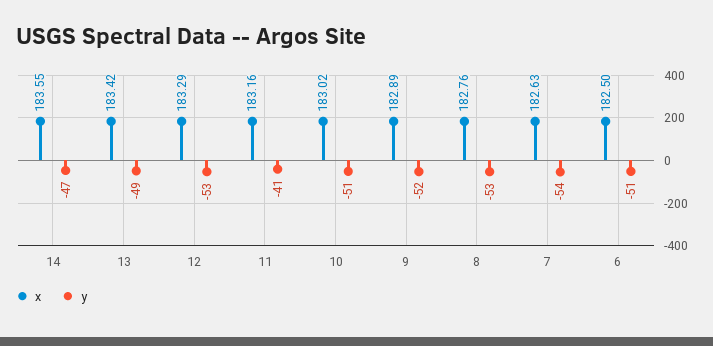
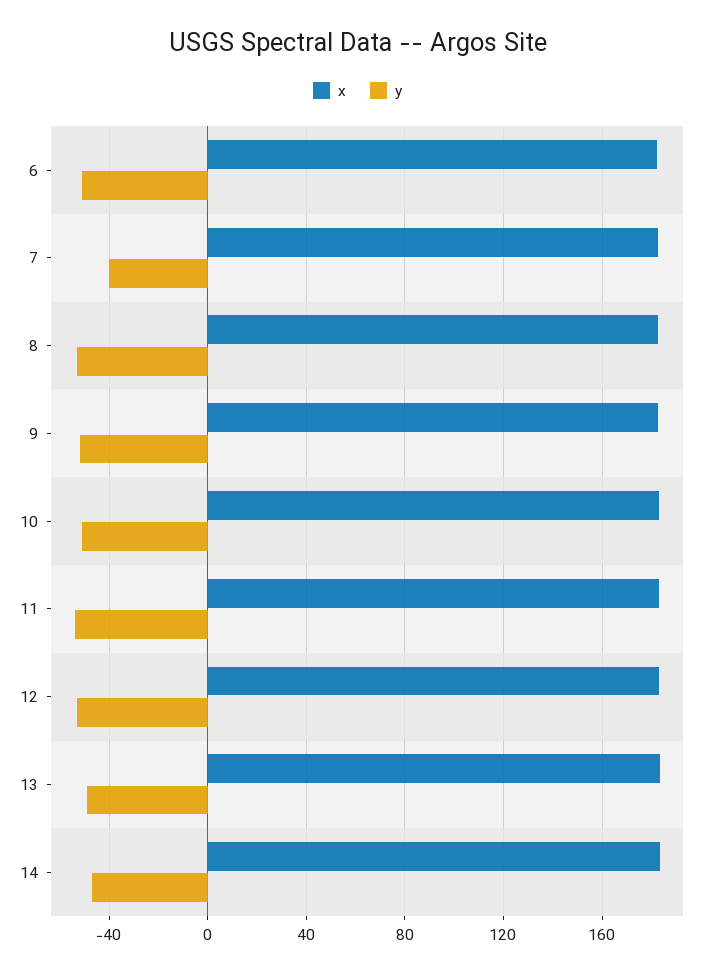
  {
    "x": {
      "14": 183.55,
      "13": 183.42,
      "12": 183.29,
      "11": 183.16,
      "10": 183.02,
      "9": 182.89,
      "8": 182.76,
      "7": 182.63,
      "6": 182.5
    },
    "y": {
      "14": -47,
      "13": -49,
      "12": -53,
-     "11": -41,
+     "11": -55,
      "10": -51,
      "9": -52,
      "8": -53,
-     "7": -54,
+     "7": -40,
      "6": -51
    }
  }

